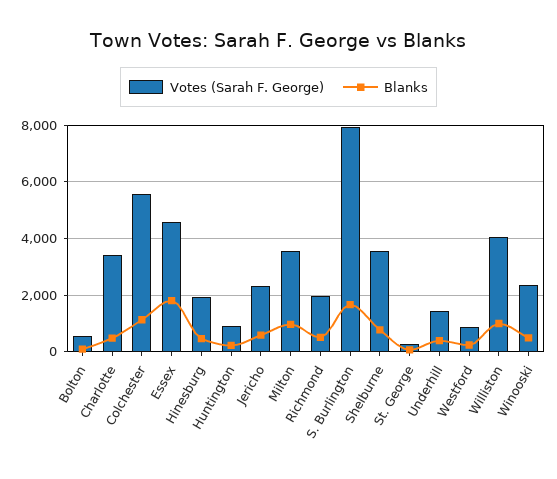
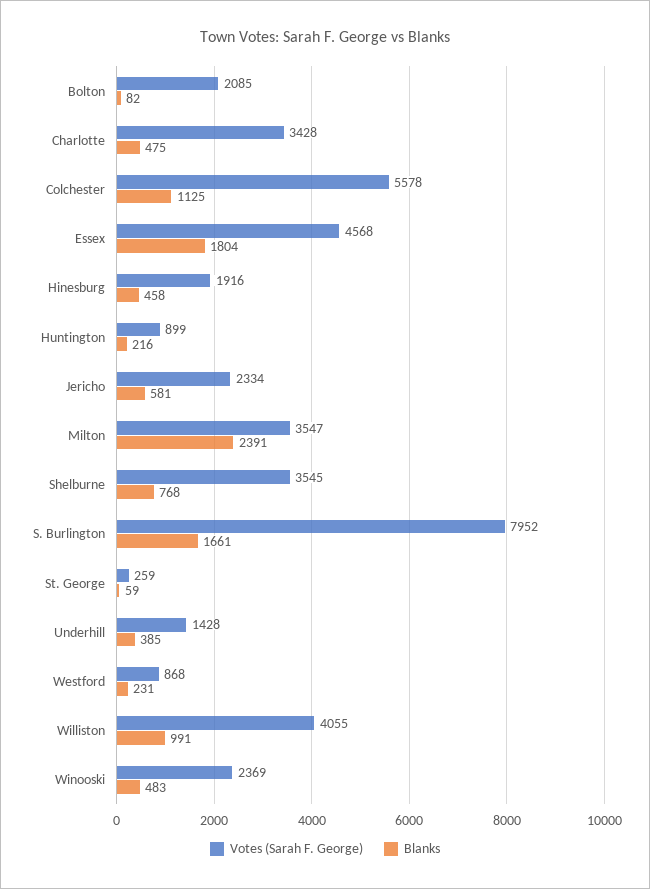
  {
    "Votes (Sarah F. George)": {
-     "Bolton": 500,
+     "Bolton": 2085,
      "Charlotte": 3428,
      "Colchester": 5578,
      "Essex": 4568,
      "Hinesburg": 1916,
      "Huntington": 899,
      "Jericho": 2334,
      "Milton": 3547,
-     "Richmond": 2000,
      "S. Burlington": 7952,
      "Shelburne": 3545,
      "St. George": 259,
      "Underhill": 1428,
      "Westford": 868,
      "Williston": 4055,
      "Winooski": 2369
    },
    "Blanks": {
      "Bolton": 82,
      "Charlotte": 475,
      "Colchester": 1125,
      "Essex": 1804,
      "Hinesburg": 458,
      "Huntington": 216,
      "Jericho": 581,
-     "Milton": 1000,
+     "Milton": 2391,
-     "Richmond": 500,
      "S. Burlington": 1661,
      "Shelburne": 768,
      "St. George": 59,
      "Underhill": 385,
      "Westford": 231,
      "Williston": 991,
      "Winooski": 483
    }
  }

